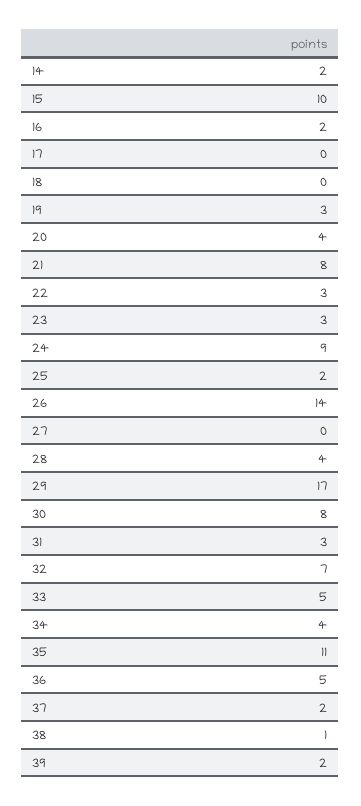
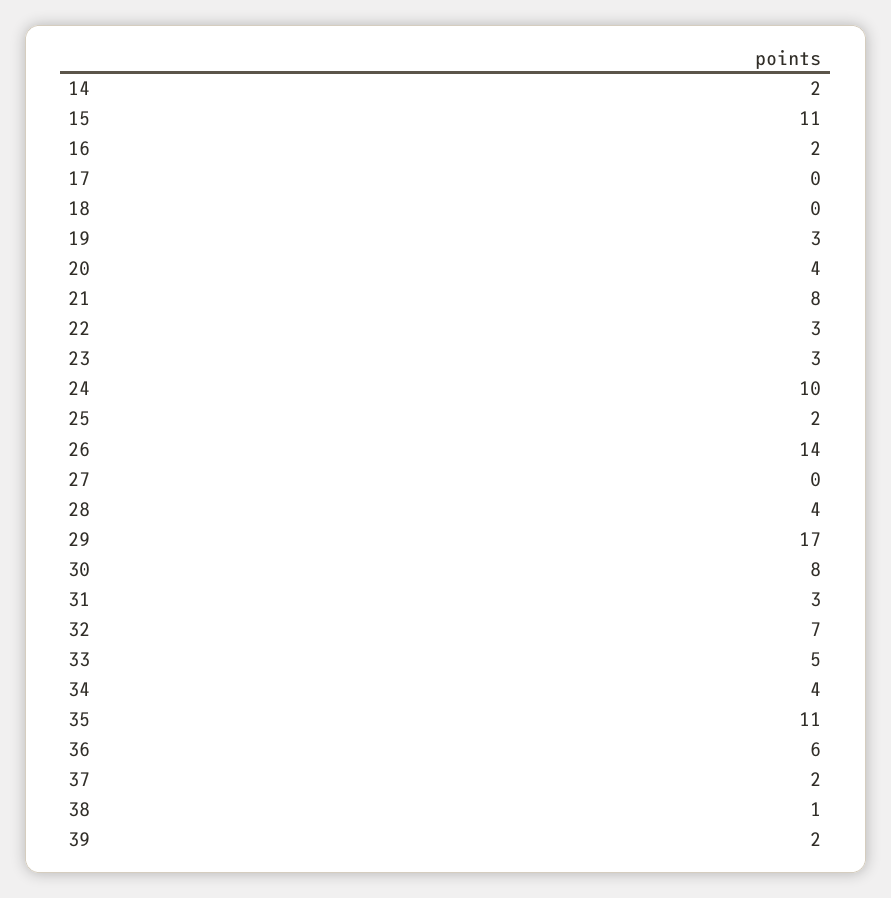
  {
    "14": 2,
-   "15": 10,
+   "15": 11,
    "16": 2,
    "17": 0,
    "18": 0,
    "19": 3,
    "20": 4,
    "21": 8,
    "22": 3,
    "23": 3,
-   "24": 9,
+   "24": 10,
    "25": 2,
    "26": 14,
    "27": 0,
    "28": 4,
    "29": 17,
    "30": 8,
    "31": 3,
    "32": 7,
    "33": 5,
    "34": 4,
    "35": 11,
-   "36": 5,
+   "36": 6,
    "37": 2,
    "38": 1,
    "39": 2
  }

